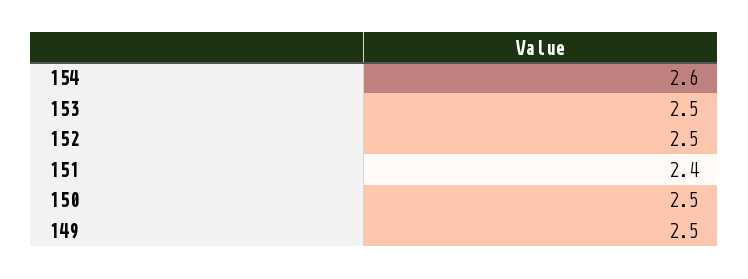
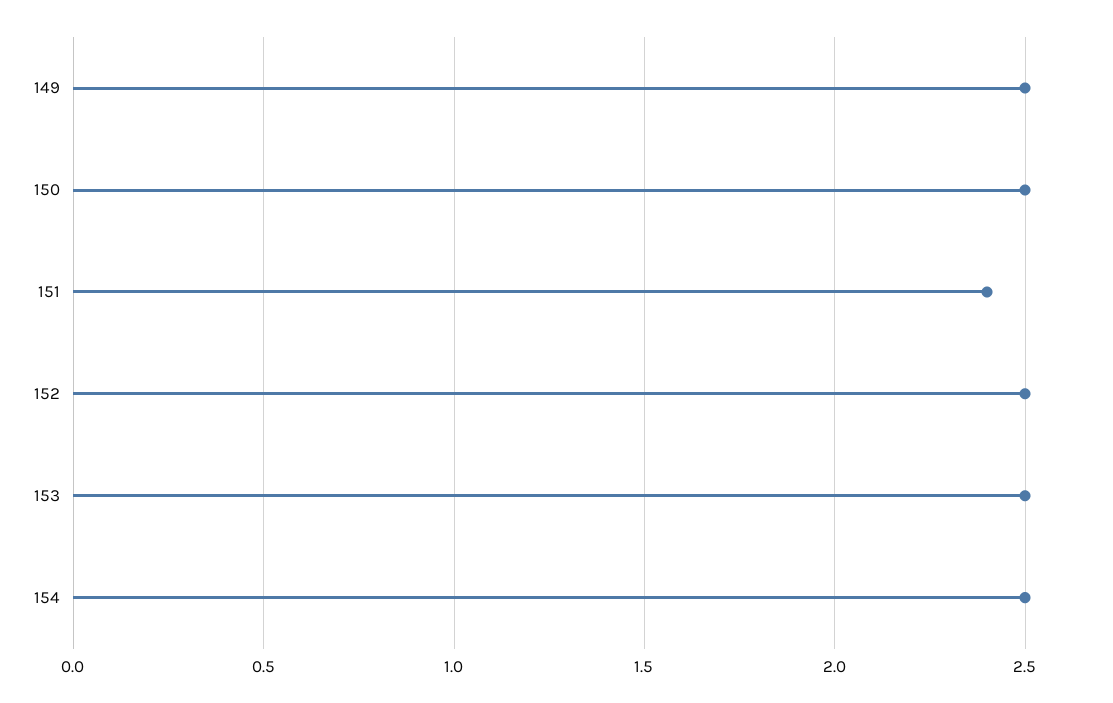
  {
-   "154": 2.6,
+   "154": 2.5,
    "153": 2.5,
    "152": 2.5,
    "151": 2.4,
    "150": 2.5,
    "149": 2.5
  }

